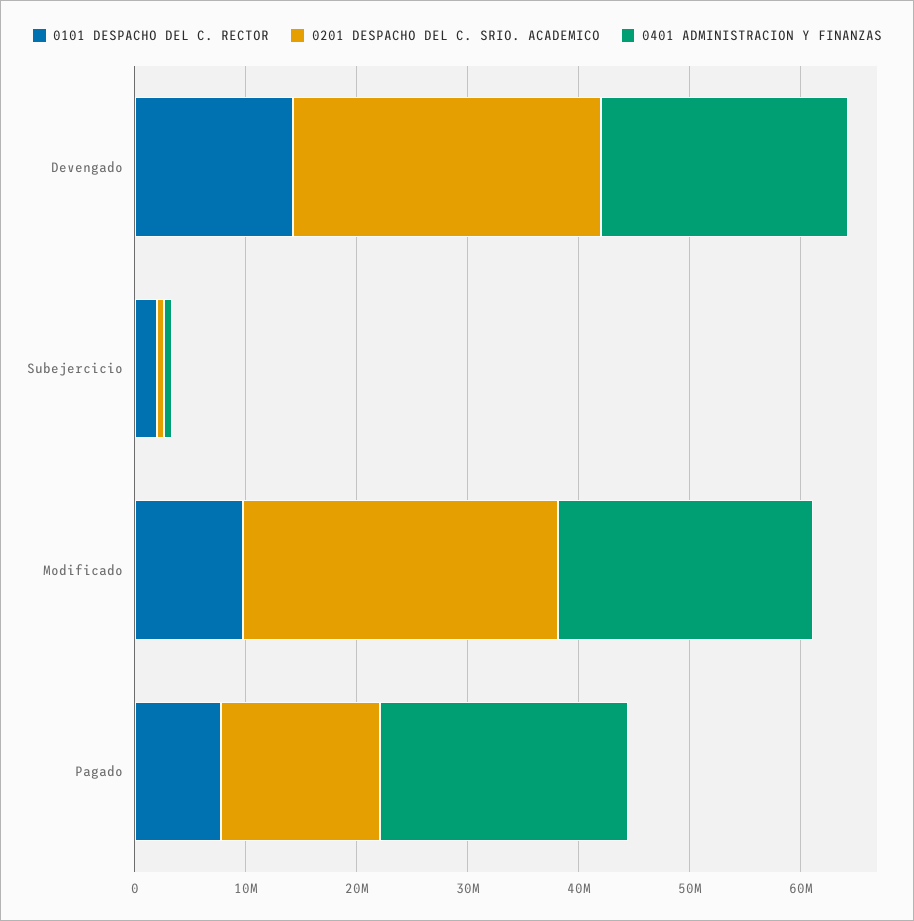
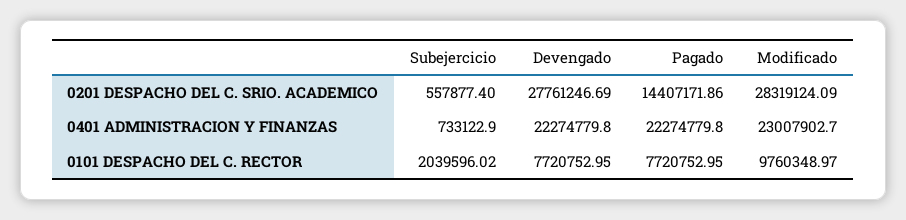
  {
    "0101 DESPACHO DEL C. RECTOR": {
-     "Devengado": 14000000,
+     "Devengado": 7720752.95,
      "Subejercicio": 2039596.02,
      "Modificado": 9760348.97,
      "Pagado": 7720752.95
    },
    "0201 DESPACHO DEL C. SRIO. ACADEMICO": {
      "Devengado": 27761246.69,
      "Subejercicio": 557877.4,
      "Modificado": 28319124.09,
      "Pagado": 14407171.86
    },
    "0401 ADMINISTRACION Y FINANZAS": {
      "Devengado": 22274779.8,
      "Subejercicio": 733122.9,
      "Modificado": 23007902.7,
      "Pagado": 22274779.8
    }
  }

